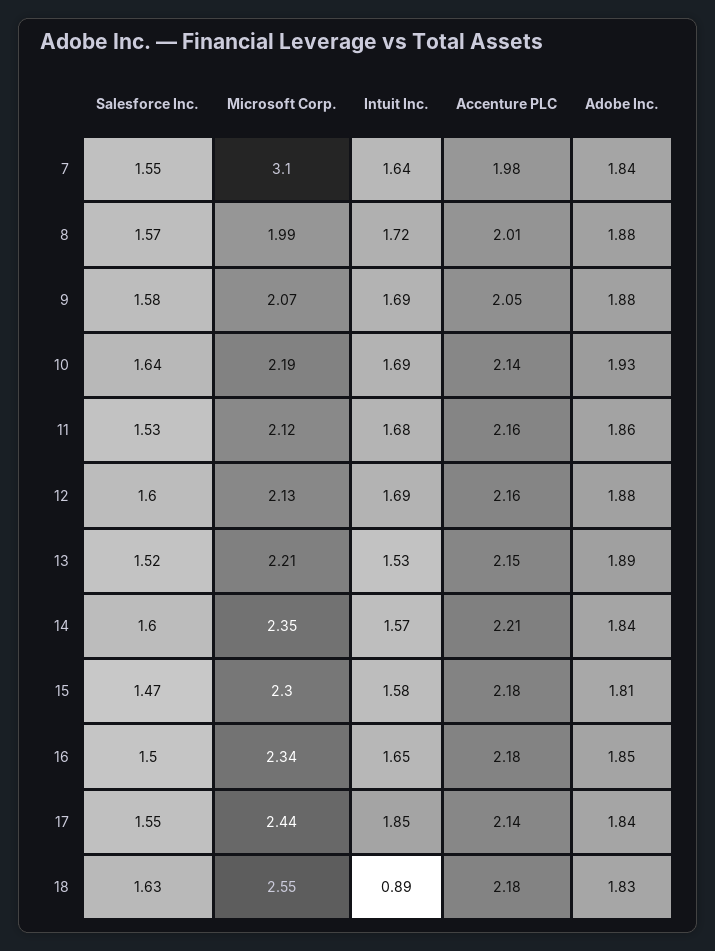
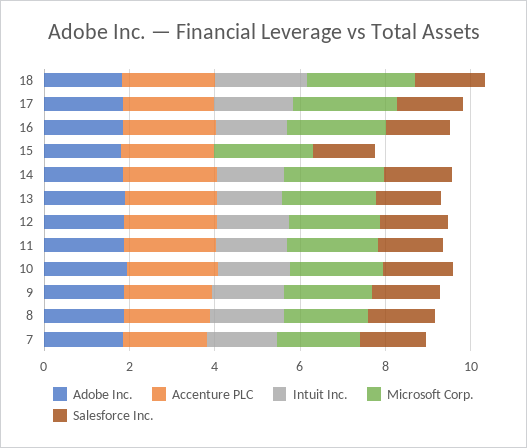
  {
    "Salesforce Inc.": {
      "7": 1.55,
      "8": 1.57,
      "9": 1.58,
      "10": 1.64,
      "11": 1.53,
      "12": 1.6,
      "13": 1.52,
      "14": 1.6,
      "15": 1.47,
      "16": 1.5,
      "17": 1.55,
      "18": 1.63
    },
    "Microsoft Corp.": {
-     "7": 3.1,
+     "7": 2,
      "8": 1.99,
      "9": 2.07,
      "10": 2.19,
      "11": 2.12,
      "12": 2.13,
      "13": 2.21,
      "14": 2.35,
      "15": 2.3,
      "16": 2.34,
      "17": 2.44,
      "18": 2.55
    },
    "Intuit Inc.": {
      "7": 1.64,
      "8": 1.72,
      "9": 1.69,
      "10": 1.69,
      "11": 1.68,
      "12": 1.69,
      "13": 1.53,
      "14": 1.57,
-     "15": 1.58,
+     "15": 0,
      "16": 1.65,
      "17": 1.85,
-     "18": 0.89
+     "18": 2
    },
    "Accenture PLC": {
      "7": 1.98,
      "8": 2.01,
      "9": 2.05,
      "10": 2.14,
      "11": 2.16,
      "12": 2.16,
      "13": 2.15,
      "14": 2.21,
      "15": 2.18,
      "16": 2.18,
      "17": 2.14,
      "18": 2.18
    },
    "Adobe Inc.": {
      "7": 1.84,
      "8": 1.88,
      "9": 1.88,
      "10": 1.93,
      "11": 1.86,
      "12": 1.88,
      "13": 1.89,
      "14": 1.84,
      "15": 1.81,
      "16": 1.85,
      "17": 1.84,
      "18": 1.83
    }
  }

